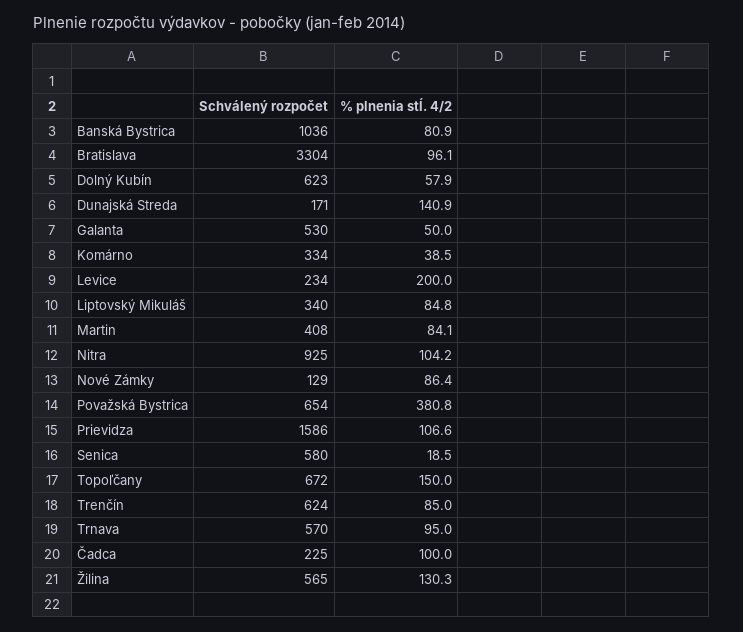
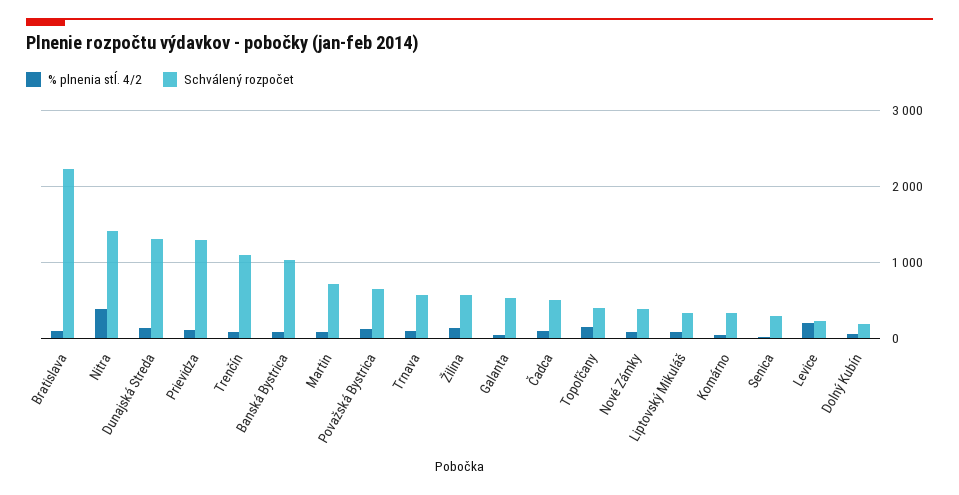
  {
    "Schválený rozpočet": {
      "Banská Bystrica": 1036,
-     "Bratislava": 3304,
+     "Bratislava": 2200,
-     "Dolný Kubín": 623,
+     "Dolný Kubín": 200,
-     "Dunajská Streda": 171,
+     "Dunajská Streda": 1300,
      "Galanta": 530,
      "Komárno": 334,
      "Levice": 234,
      "Liptovský Mikuláš": 340,
-     "Martin": 408,
+     "Martin": 700,
-     "Nitra": 925,
+     "Nitra": 1400,
-     "Nové Zámky": 129,
+     "Nové Zámky": 400,
      "Považská Bystrica": 654,
-     "Prievidza": 1586,
+     "Prievidza": 1300,
-     "Senica": 580,
+     "Senica": 300,
-     "Topoľčany": 672,
+     "Topoľčany": 400,
-     "Trenčín": 624,
+     "Trenčín": 1100,
      "Trnava": 570,
-     "Čadca": 225,
+     "Čadca": 500,
      "Žilina": 565
    },
    "% plnenia stĺ. 4/2": {
      "Banská Bystrica": 80.9,
      "Bratislava": 96.1,
      "Dolný Kubín": 57.9,
      "Dunajská Streda": 140.9,
      "Galanta": 50,
      "Komárno": 38.5,
      "Levice": 200,
      "Liptovský Mikuláš": 84.8,
      "Martin": 84.1,
-     "Nitra": 104.2,
+     "Nitra": 400,
      "Nové Zámky": 86.4,
-     "Považská Bystrica": 380.8,
+     "Považská Bystrica": 100,
      "Prievidza": 106.6,
      "Senica": 18.5,
      "Topoľčany": 150,
      "Trenčín": 85,
      "Trnava": 95,
      "Čadca": 100,
      "Žilina": 130.3
    }
  }

